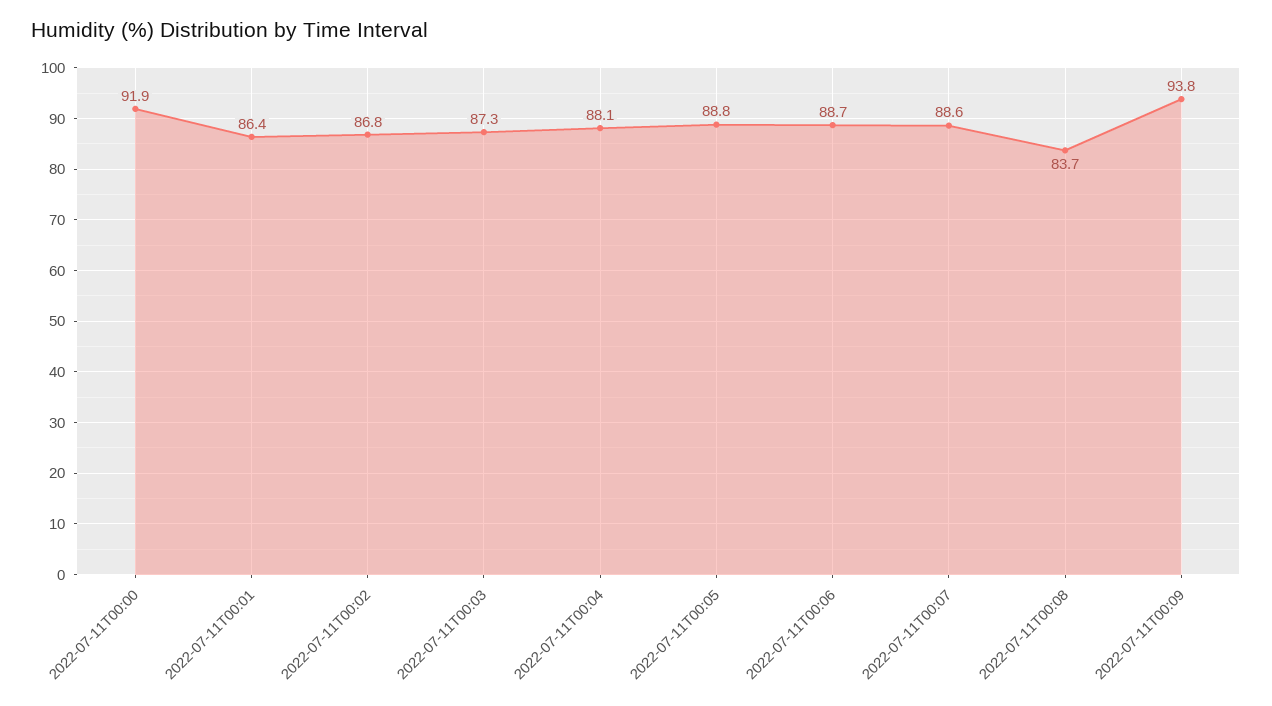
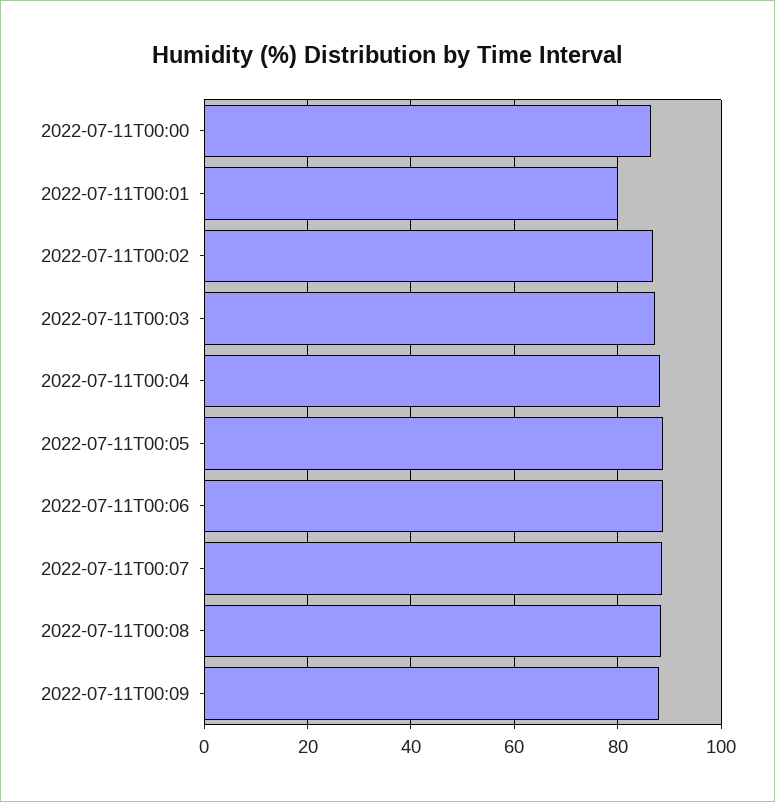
  {
-   "2022-07-11T00:00": 91.9,
+   "2022-07-11T00:00": 86,
-   "2022-07-11T00:01": 86.4,
+   "2022-07-11T00:01": 80,
    "2022-07-11T00:02": 86.8,
    "2022-07-11T00:03": 87.3,
    "2022-07-11T00:04": 88.1,
    "2022-07-11T00:05": 88.8,
    "2022-07-11T00:06": 88.7,
    "2022-07-11T00:07": 88.6,
-   "2022-07-11T00:08": 83.7,
+   "2022-07-11T00:08": 88,
-   "2022-07-11T00:09": 93.8
+   "2022-07-11T00:09": 88
  }

